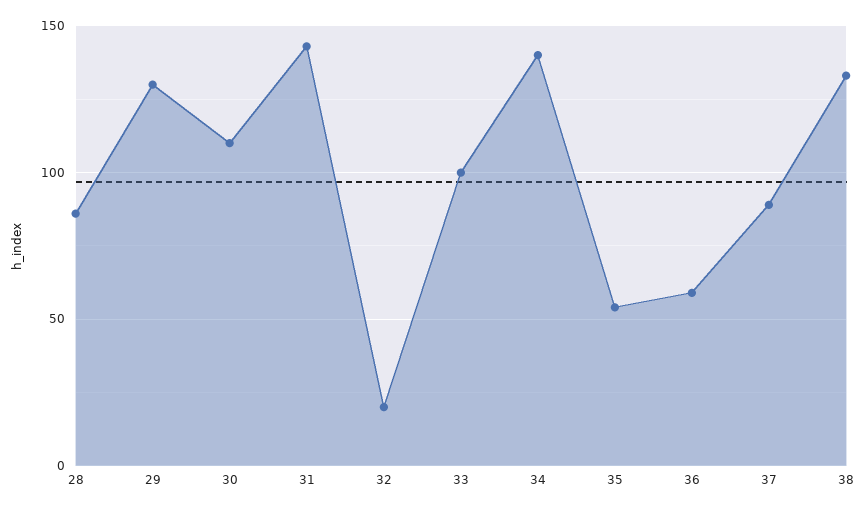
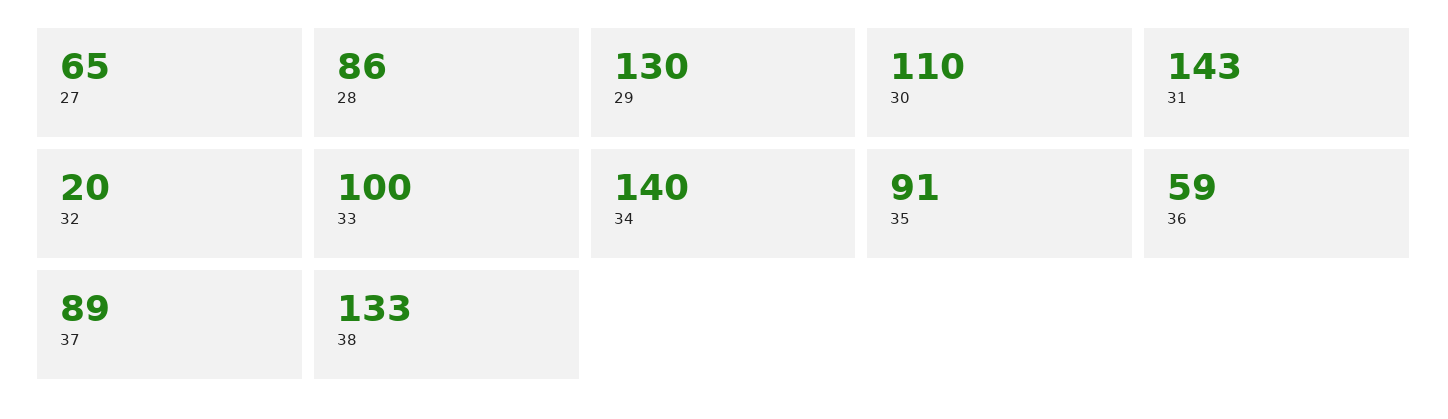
  {
    "28": 86,
    "29": 130,
    "30": 110,
    "31": 143,
    "32": 20,
    "33": 100,
    "34": 140,
-   "35": 55,
+   "35": 91,
    "36": 59,
    "37": 89,
-   "38": 133
+   "38": 133,
+   "27": 65
  }

